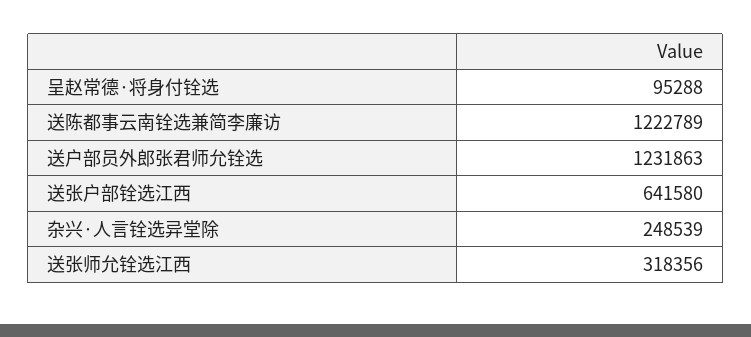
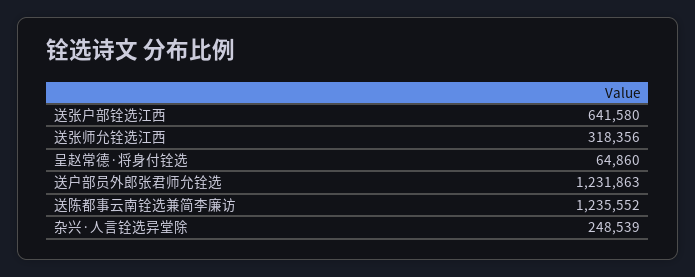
  {
-   "呈赵常德·将身付铨选": 95288,
+   "呈赵常德·将身付铨选": 64860,
-   "送陈都事云南铨选兼简李廉访": 1222789,
+   "送陈都事云南铨选兼简李廉访": 1235552,
    "送户部员外郎张君师允铨选": 1231863,
    "送张户部铨选江西": 641580,
    "杂兴·人言铨选异堂除": 248539,
    "送张师允铨选江西": 318356
  }

